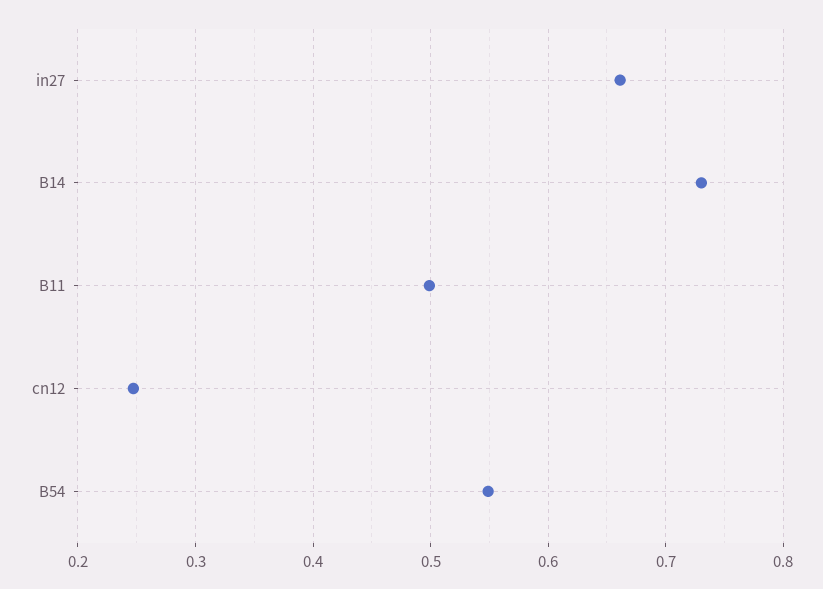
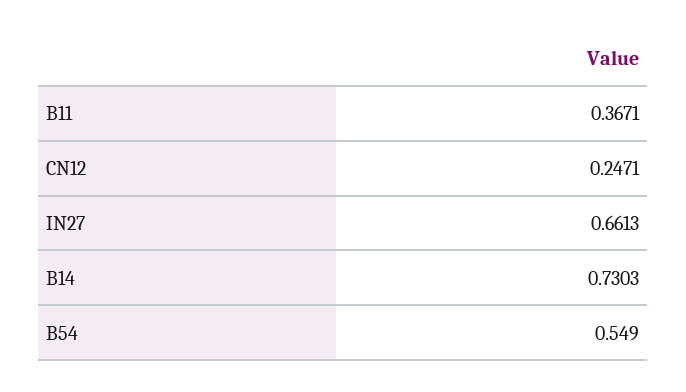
  {
    "in27": 0.6613,
    "B14": 0.7303,
-   "B11": 0.5,
+   "B11": 0.3671,
    "cn12": 0.2471,
    "B54": 0.549
  }

